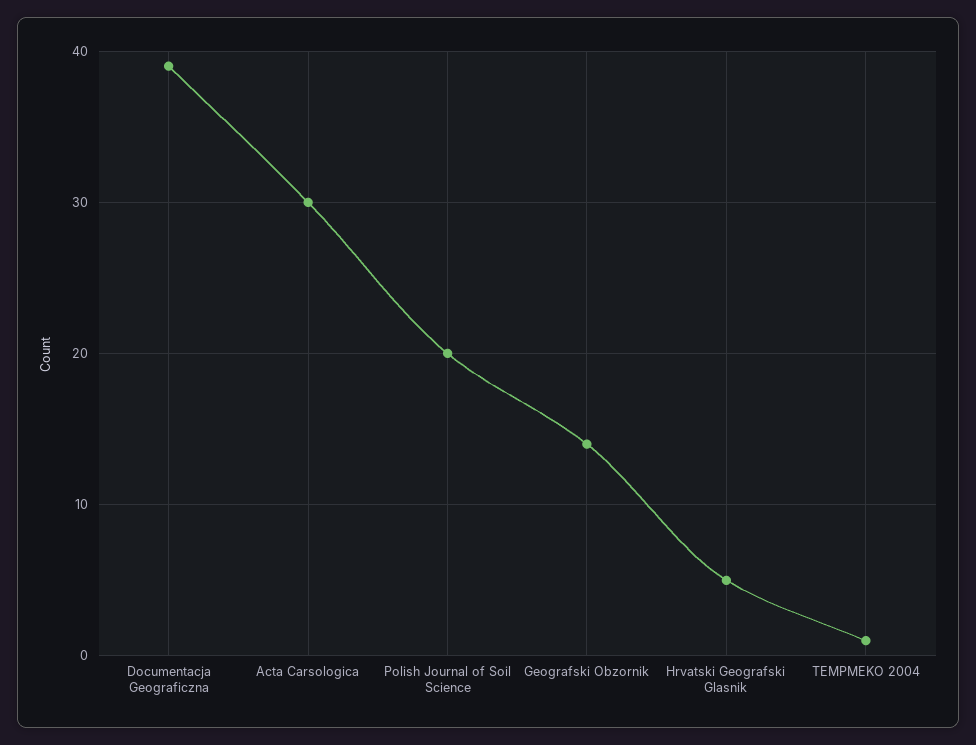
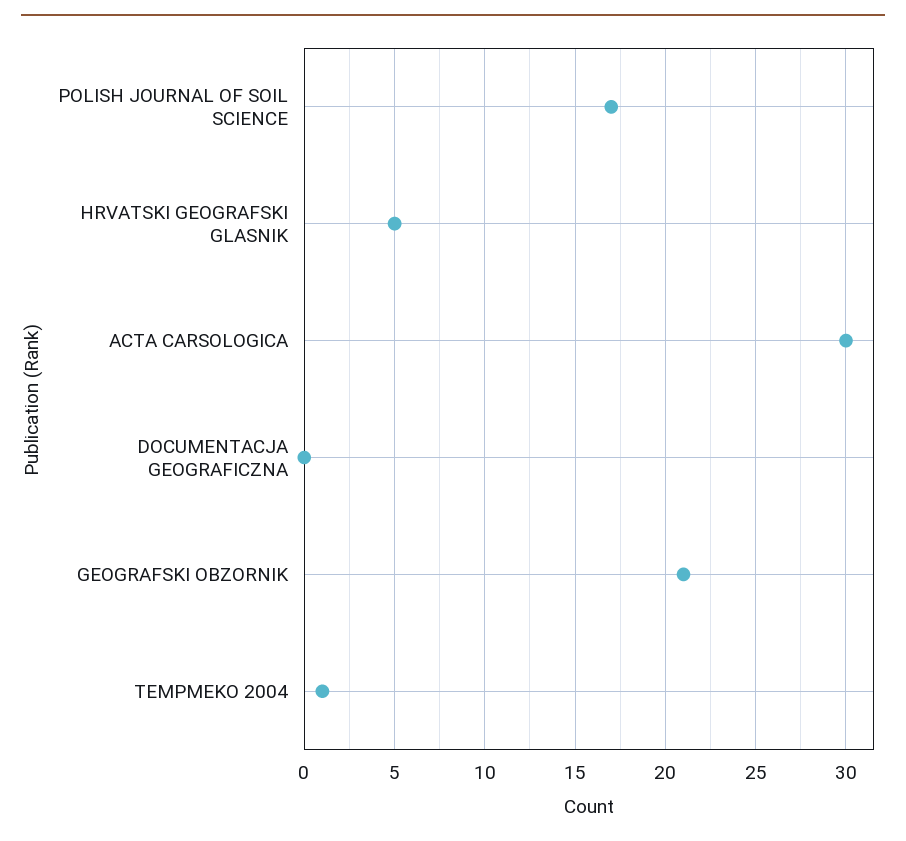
  {
-   "Documentacja Geograficzna": 39,
+   "Documentacja Geograficzna": 0,
    "Acta Carsologica": 30,
-   "Polish Journal of Soil Science": 20,
+   "Polish Journal of Soil Science": 17,
-   "Geografski Obzornik": 14,
+   "Geografski Obzornik": 21,
    "Hrvatski Geografski Glasnik": 5,
    "TEMPMEKO 2004": 1
  }

